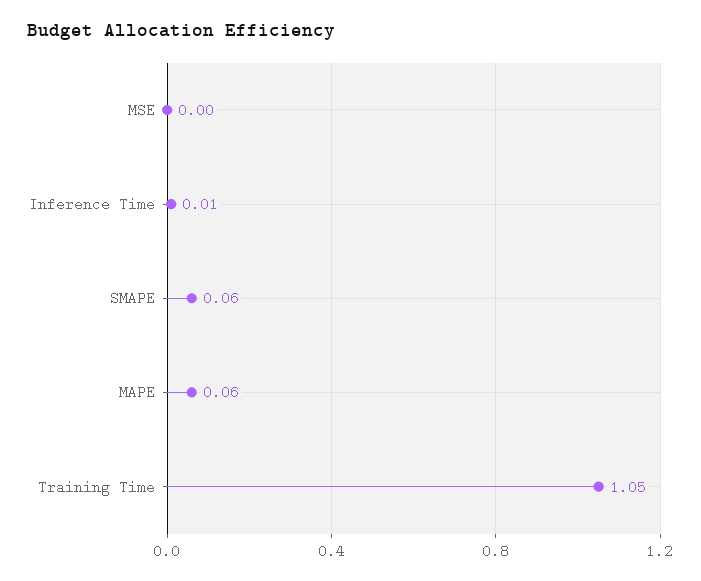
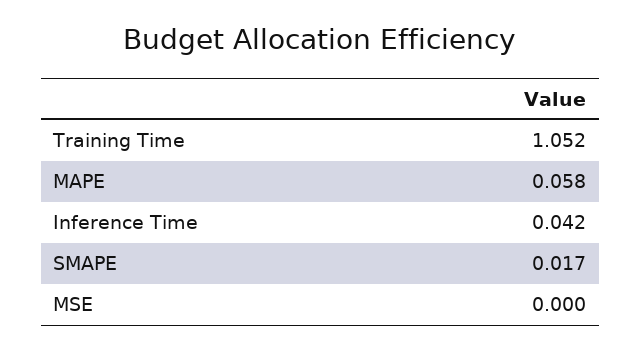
  {
    "MSE": 0,
-   "Inference Time": 0.01,
+   "Inference Time": 0.042,
-   "SMAPE": 0.06,
+   "SMAPE": 0.017,
    "MAPE": 0.058,
    "Training Time": 1.052
  }

